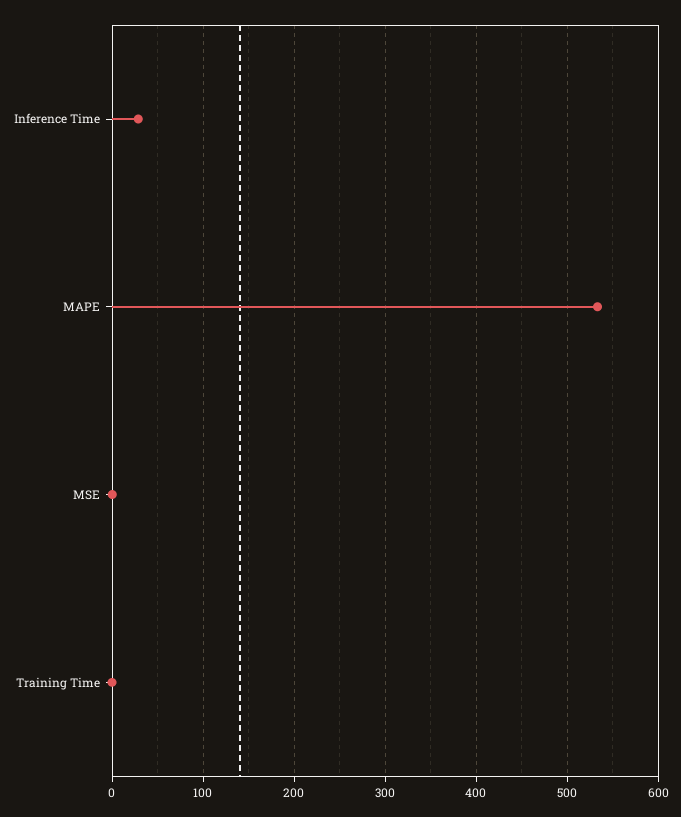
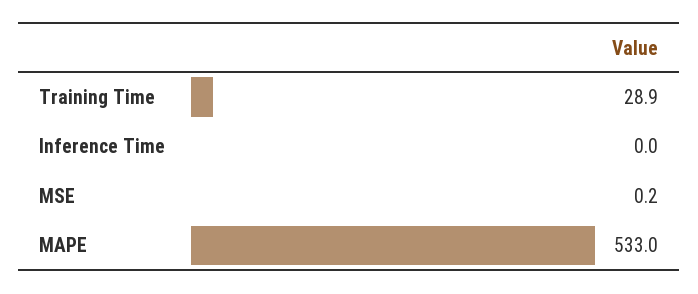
  {
-   "Inference Time": 30,
+   "Inference Time": 0,
    "MAPE": 533,
    "MSE": 0.2,
-   "Training Time": 0
+   "Training Time": 28.9
  }

